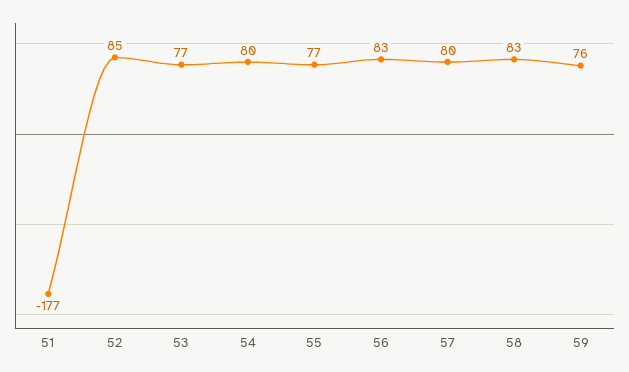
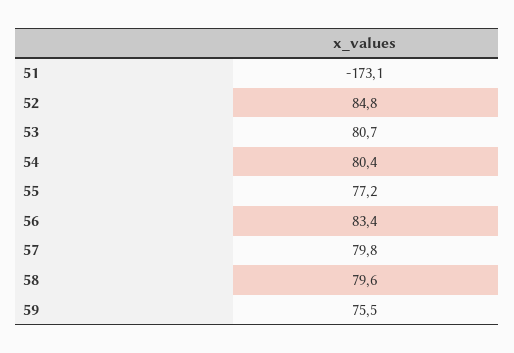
  {
-   "51": -177,
+   "51": -173.1,
    "52": 84.8,
-   "53": 77,
+   "53": 80.7,
    "54": 80.4,
    "55": 77.2,
    "56": 83.4,
    "57": 79.8,
-   "58": 83,
+   "58": 79.6,
    "59": 75.5
  }

